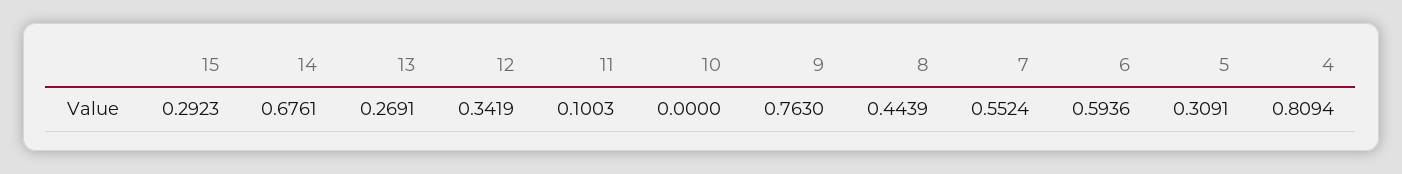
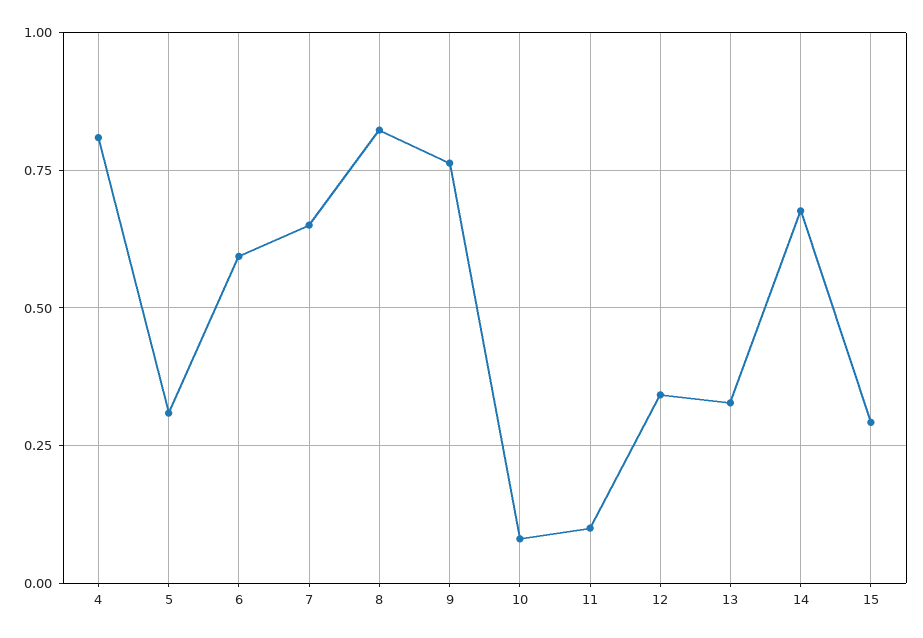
  {
    "15": 0.2923,
    "14": 0.6761,
-   "13": 0.2691,
+   "13": 0.325,
    "12": 0.3419,
    "11": 0.1003,
-   "10": 0,
+   "10": 0.075,
    "9": 0.763,
-   "8": 0.4439,
+   "8": 0.825,
-   "7": 0.5524,
+   "7": 0.65,
    "6": 0.5936,
    "5": 0.3091,
    "4": 0.8094
  }

